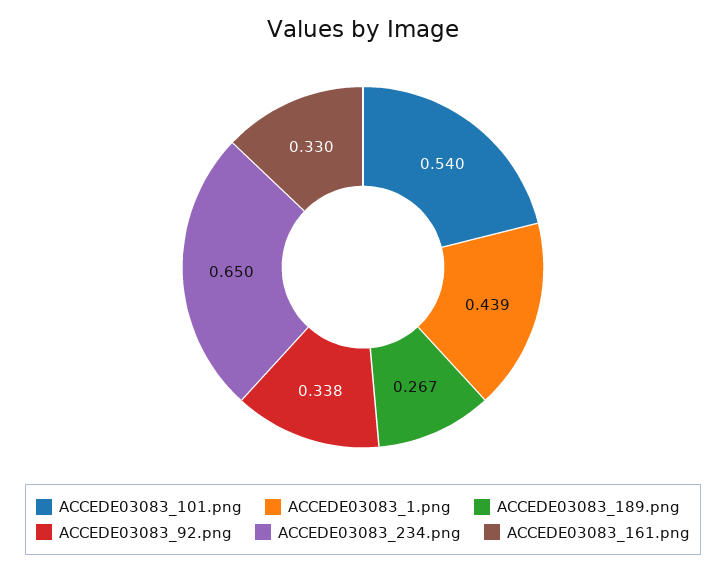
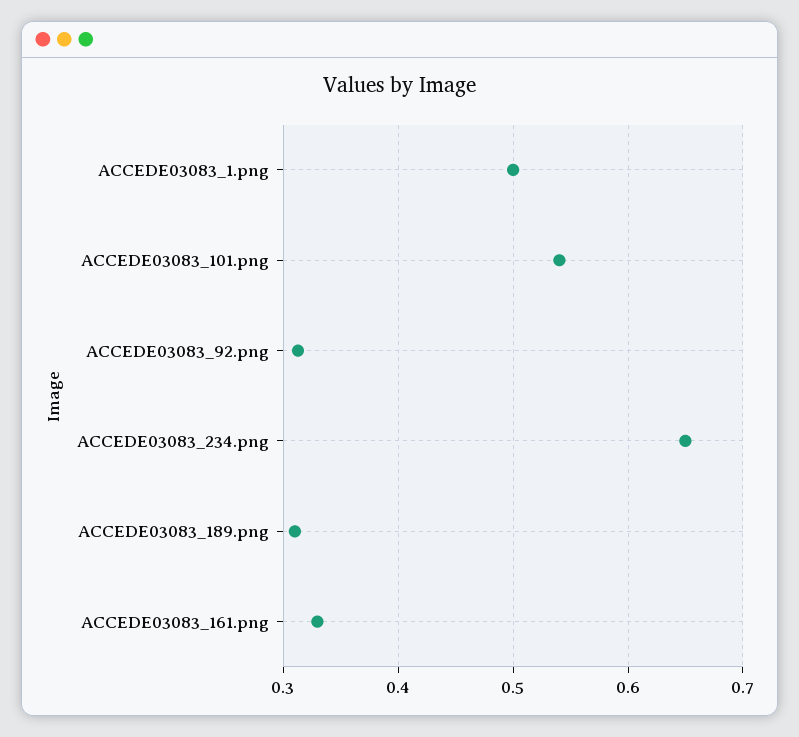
  {
    "ACCEDE03083_101.png": 0.54,
-   "ACCEDE03083_1.png": 0.439,
+   "ACCEDE03083_1.png": 0.5,
-   "ACCEDE03083_189.png": 0.267,
+   "ACCEDE03083_189.png": 0.31,
-   "ACCEDE03083_92.png": 0.338,
+   "ACCEDE03083_92.png": 0.31,
    "ACCEDE03083_234.png": 0.65,
    "ACCEDE03083_161.png": 0.33
  }

